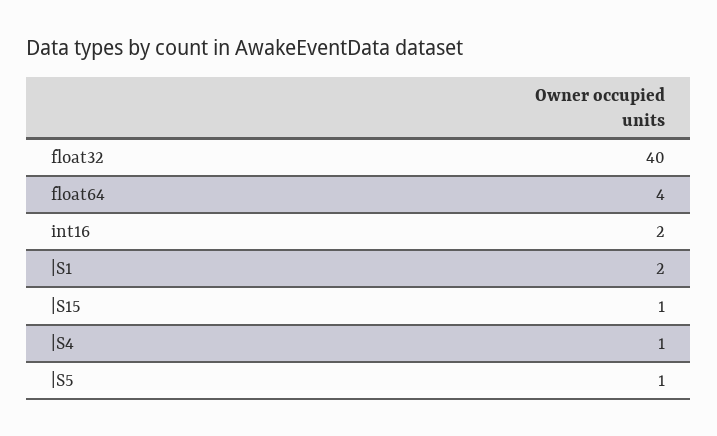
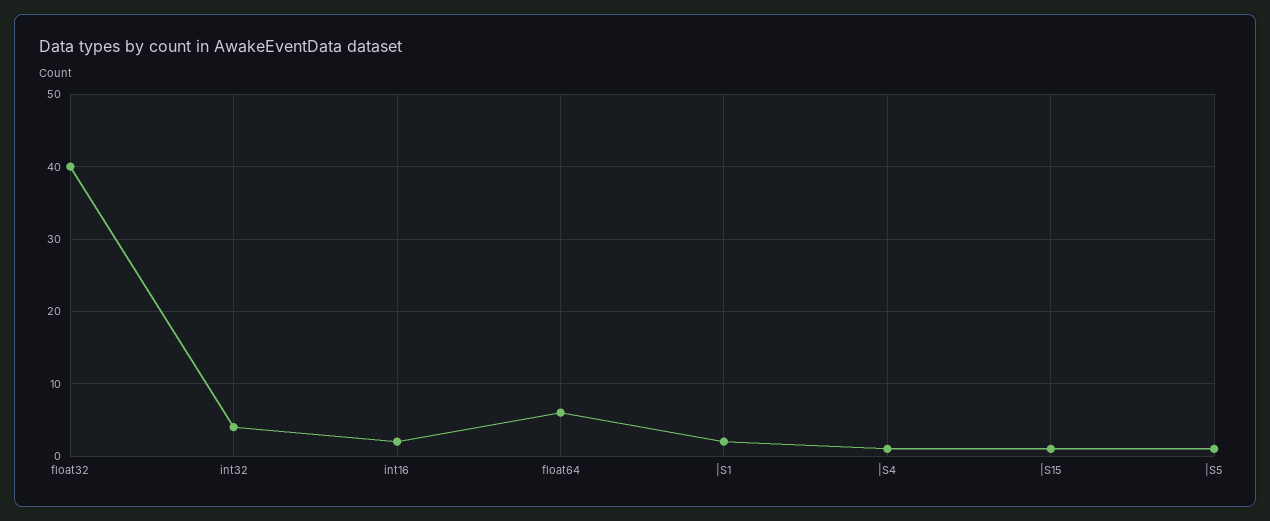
  {
    "float32": 40,
-   "float64": 4,
+   "float64": 6,
    "int16": 2,
    "|S1": 2,
    "|S15": 1,
    "|S4": 1,
-   "|S5": 1
+   "|S5": 1,
+   "int32": 4
  }

